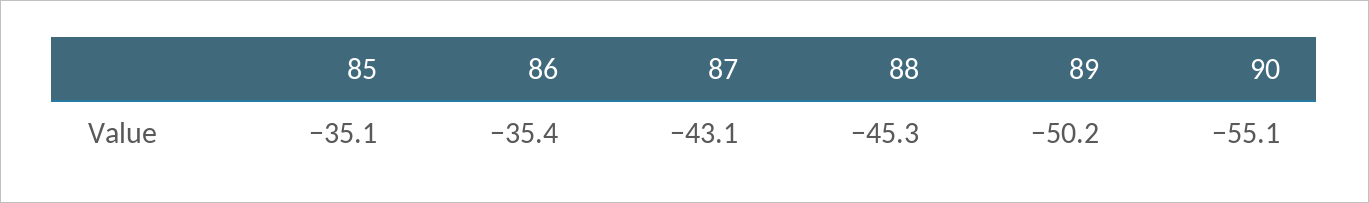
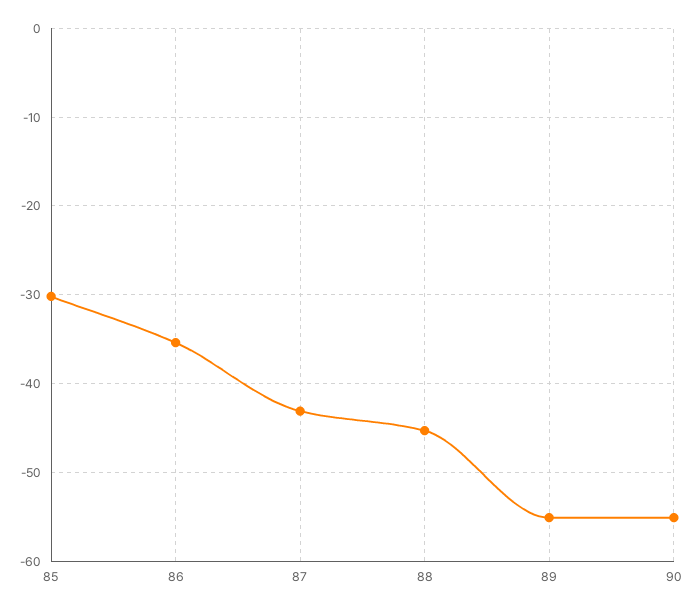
  {
-   "85": -35.1,
+   "85": -30,
    "86": -35.4,
    "87": -43.1,
    "88": -45.3,
-   "89": -50.2,
+   "89": -55,
    "90": -55.1
  }

